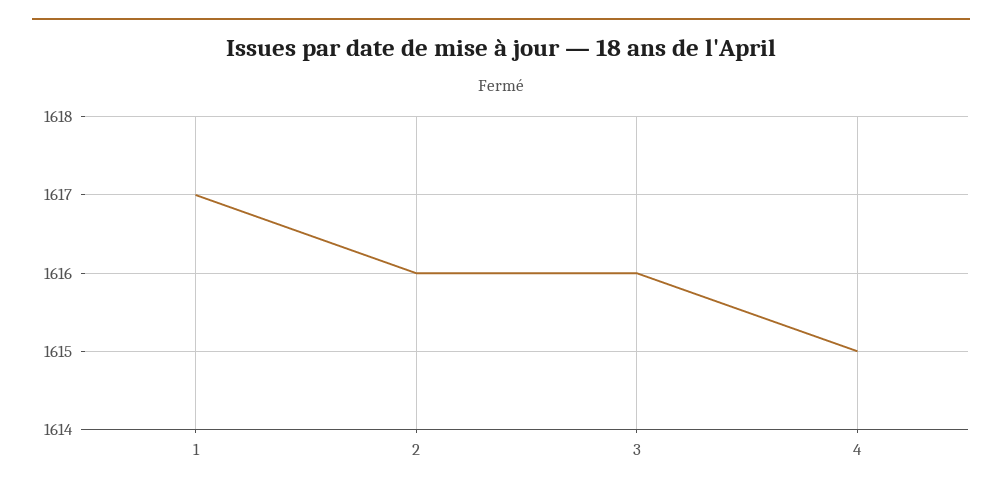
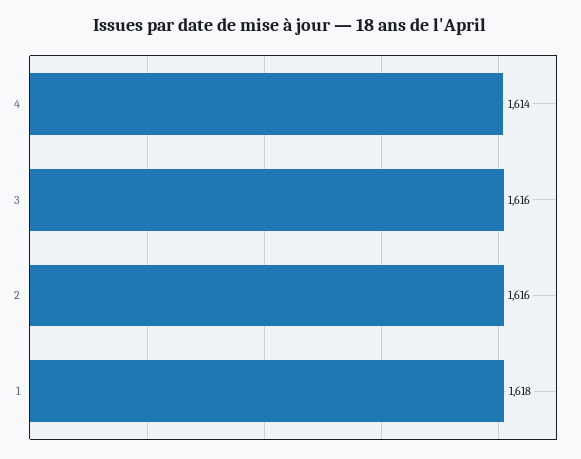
  {
-   "1": 1617,
+   "1": 1618,
    "2": 1616,
    "3": 1616,
-   "4": 1615
+   "4": 1614
  }

